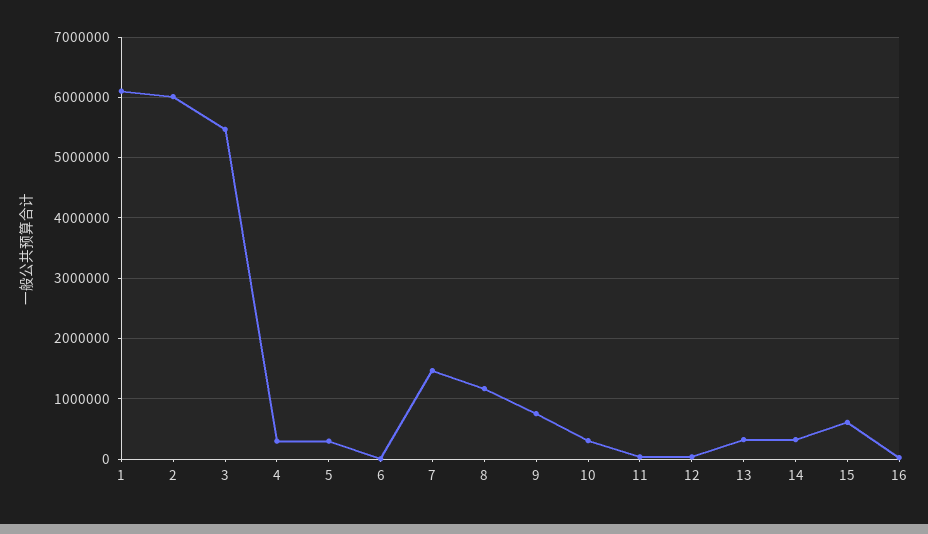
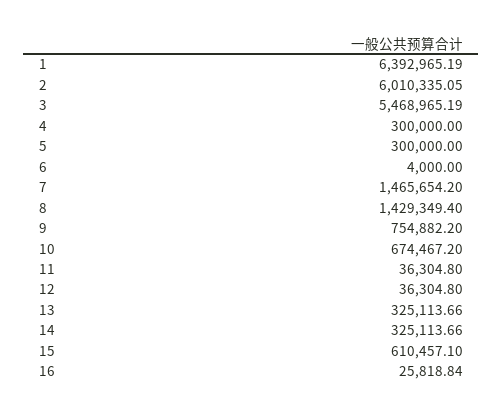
  {
-   "1": 6100000,
+   "1": 6392965.19,
    "2": 6010335.05,
    "3": 5468965.19,
    "4": 300000,
    "5": 300000,
    "6": 4000,
    "7": 1465654.2,
-   "8": 1200000,
+   "8": 1429349.4,
    "9": 754882.2,
-   "10": 300000,
+   "10": 674467.2,
    "11": 36304.8,
    "12": 36304.8,
    "13": 325113.66,
    "14": 325113.66,
    "15": 610457.1,
    "16": 25818.84
  }

